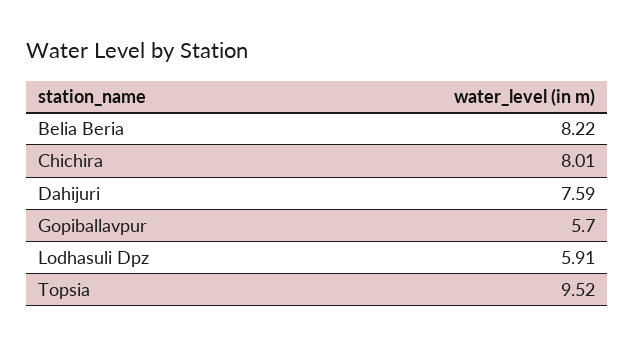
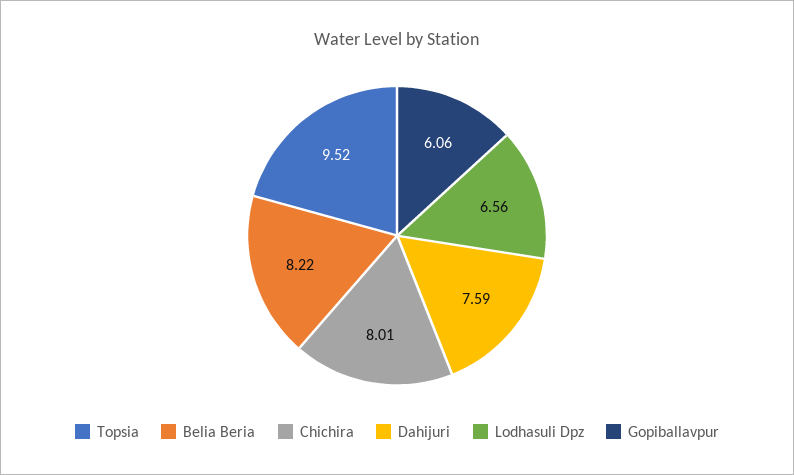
  {
    "Belia Beria": 8.22,
    "Chichira": 8.01,
    "Dahijuri": 7.59,
-   "Gopiballavpur": 5.7,
+   "Gopiballavpur": 6.06,
-   "Lodhasuli Dpz": 5.91,
+   "Lodhasuli Dpz": 6.56,
    "Topsia": 9.52
  }

